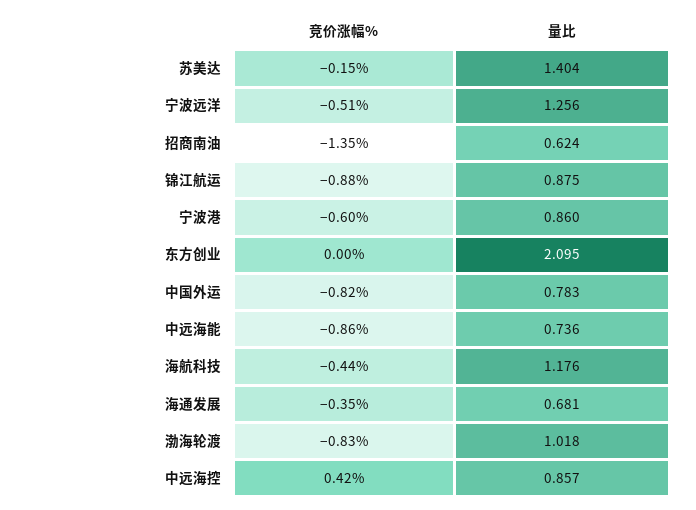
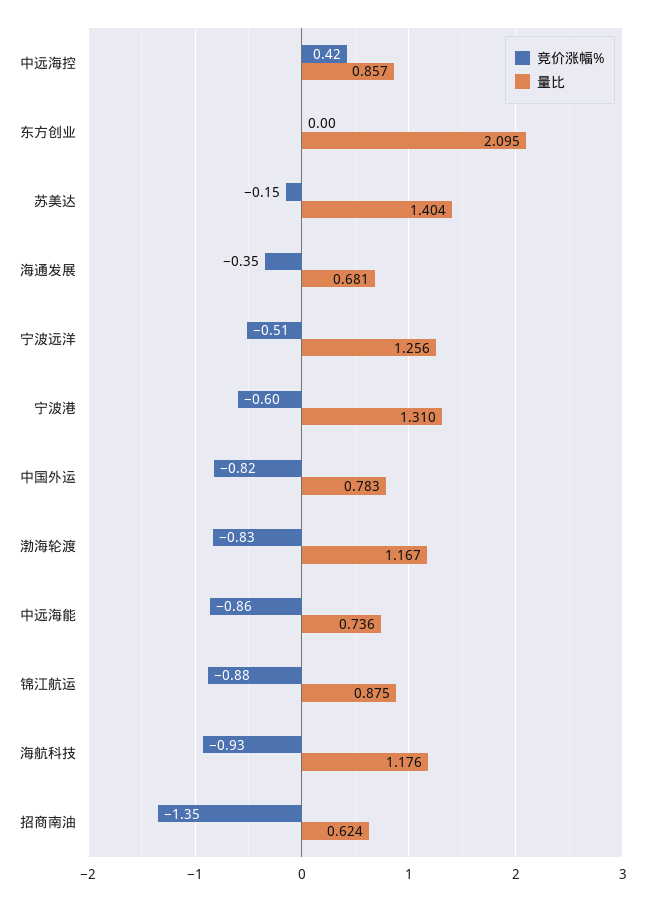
  {
    "竞价涨幅%": {
      "苏美达": -0.15,
      "宁波远洋": -0.51,
      "招商南油": -1.35,
      "锦江航运": -0.88,
      "宁波港": -0.6,
      "东方创业": 0,
      "中国外运": -0.82,
      "中远海能": -0.86,
-     "海航科技": -0.44,
+     "海航科技": -0.93,
      "海通发展": -0.35,
      "渤海轮渡": -0.83,
      "中远海控": 0.42
    },
    "量比": {
      "苏美达": 1.404,
      "宁波远洋": 1.256,
      "招商南油": 0.624,
      "锦江航运": 0.875,
-     "宁波港": 0.86,
+     "宁波港": 1.31,
      "东方创业": 2.095,
      "中国外运": 0.783,
      "中远海能": 0.736,
      "海航科技": 1.176,
      "海通发展": 0.681,
-     "渤海轮渡": 1.018,
+     "渤海轮渡": 1.167,
      "中远海控": 0.857
    }
  }

